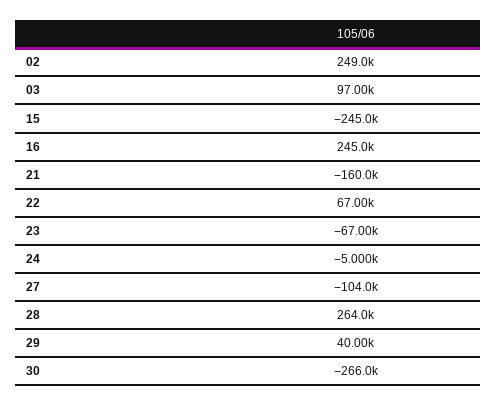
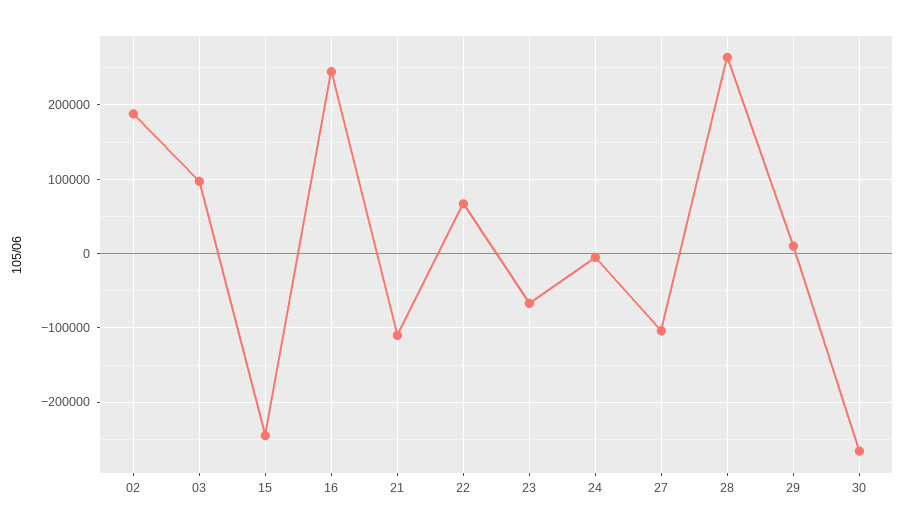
  {
-   "02": 249000,
+   "02": 190000,
    "03": 97000,
    "15": -245000,
    "16": 245000,
-   "21": -160000,
+   "21": -110000,
    "22": 67000,
    "23": -67000,
    "24": -5000,
    "27": -104000,
    "28": 264000,
-   "29": 40000,
+   "29": 10000,
    "30": -266000
  }

